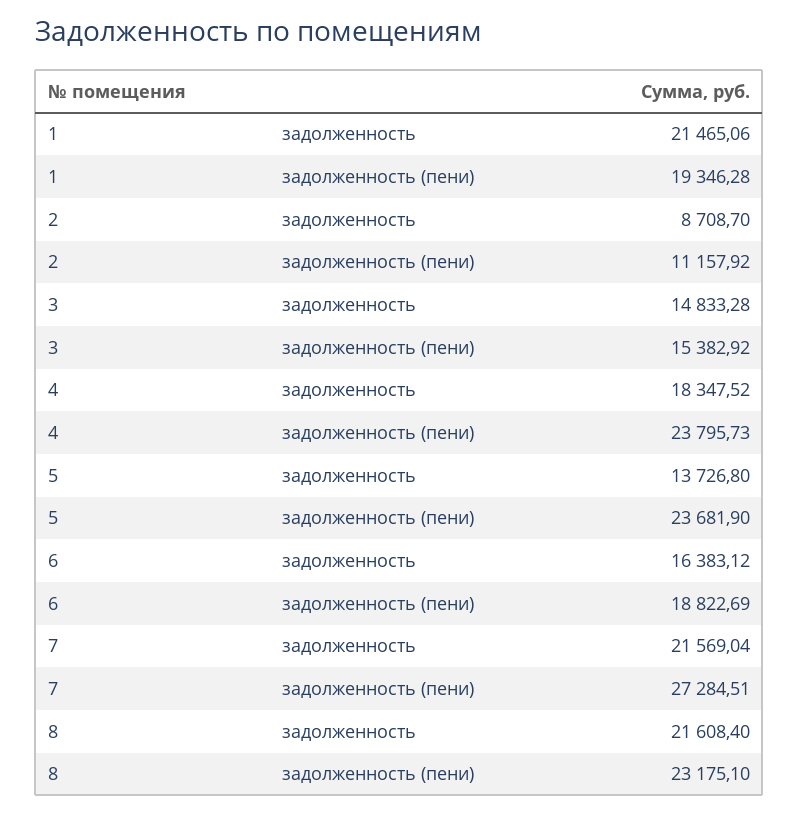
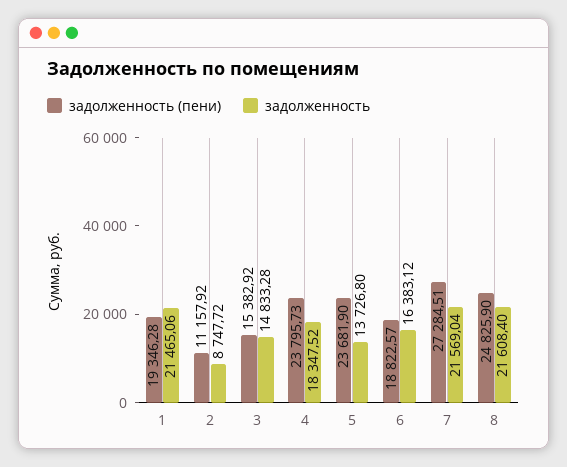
  {
    "задолженность": {
      "1": 21465.06,
-     "2": 8708.7,
+     "2": 8747.72,
      "3": 14833.28,
      "4": 18347.52,
      "5": 13726.8,
      "6": 16383.12,
      "7": 21569.04,
      "8": 21608.4
    },
    "задолженность (пени)": {
      "1": 19346.28,
      "2": 11157.92,
      "3": 15382.92,
      "4": 23795.73,
      "5": 23681.9,
-     "6": 18822.69,
+     "6": 18822.57,
      "7": 27284.51,
-     "8": 23175.1
+     "8": 24825.9
    }
  }

